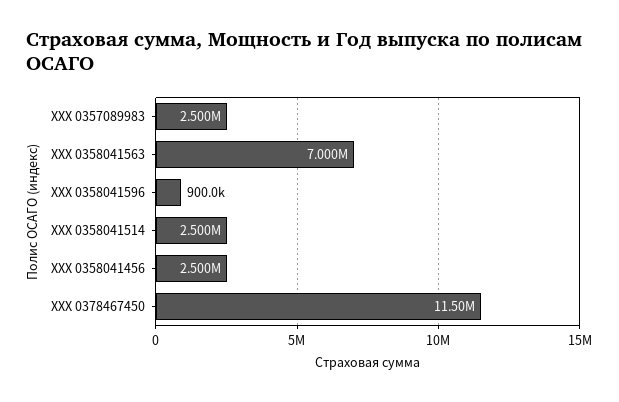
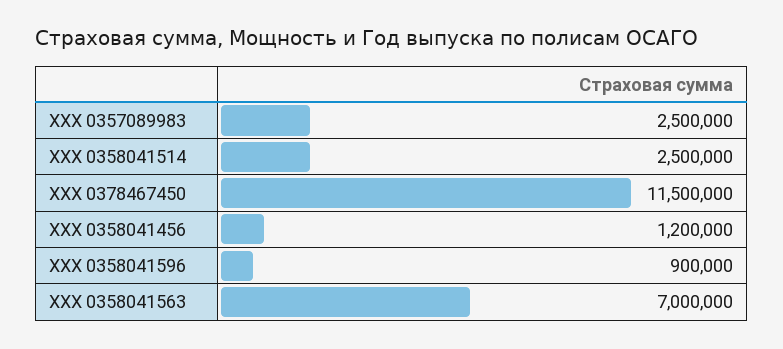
  {
    "XXX 0357089983": 2500000,
    "XXX 0358041563": 7000000,
    "XXX 0358041596": 900000,
    "XXX 0358041514": 2500000,
-   "XXX 0358041456": 2500000,
+   "XXX 0358041456": 1200000,
    "XXX 0378467450": 11500000
  }

